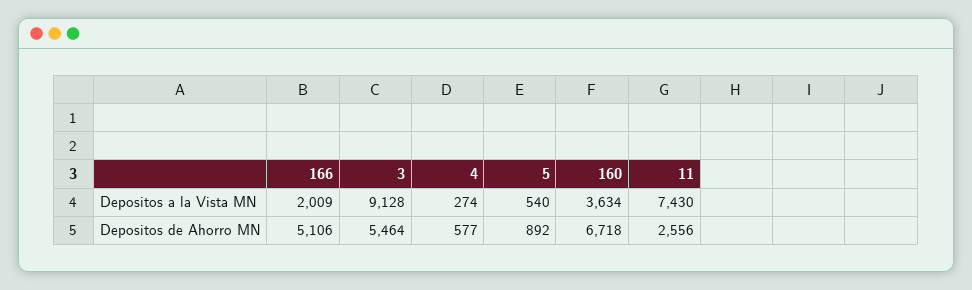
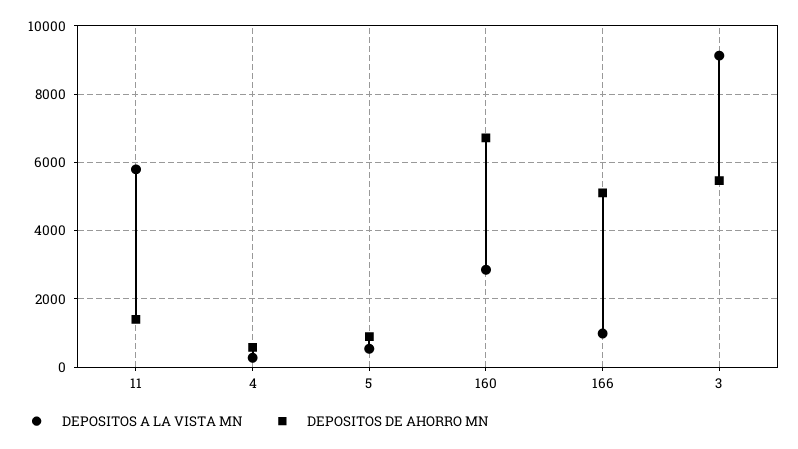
  {
    "Depositos a la Vista MN": {
-     "166": 2009,
+     "166": 1000,
      "3": 9128,
      "4": 274,
      "5": 540,
-     "160": 3634,
+     "160": 2800,
-     "11": 7430
+     "11": 5800
    },
    "Depositos de Ahorro MN": {
      "166": 5106,
      "3": 5464,
      "4": 577,
      "5": 892,
      "160": 6718,
-     "11": 2556
+     "11": 1400
    }
  }

